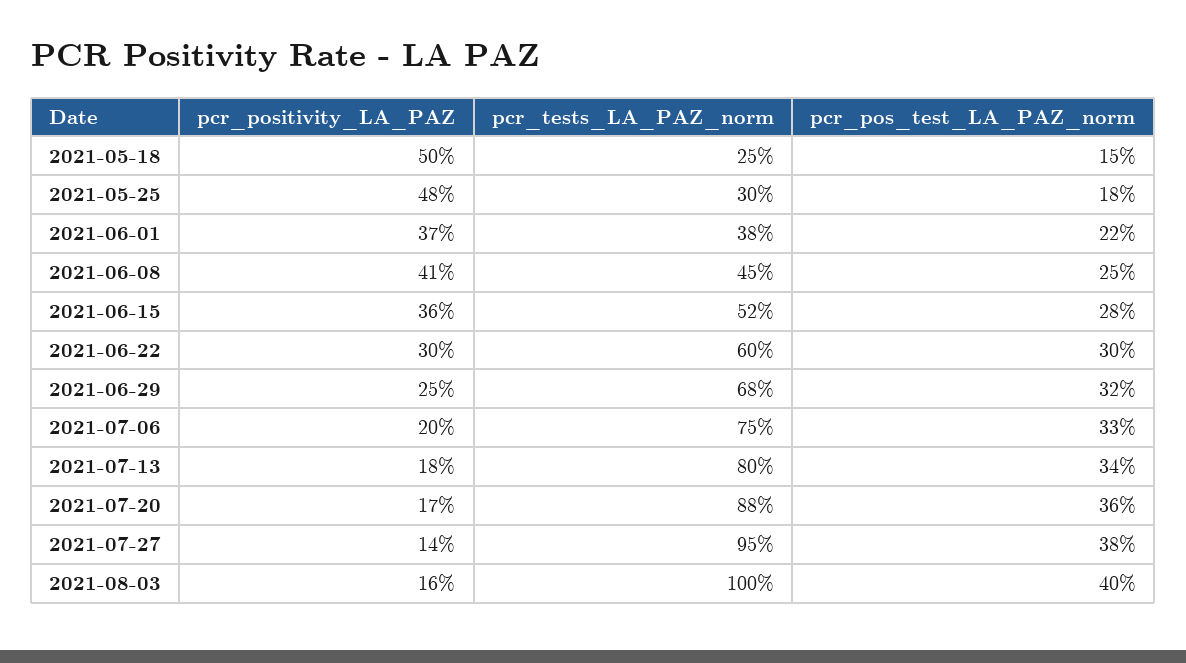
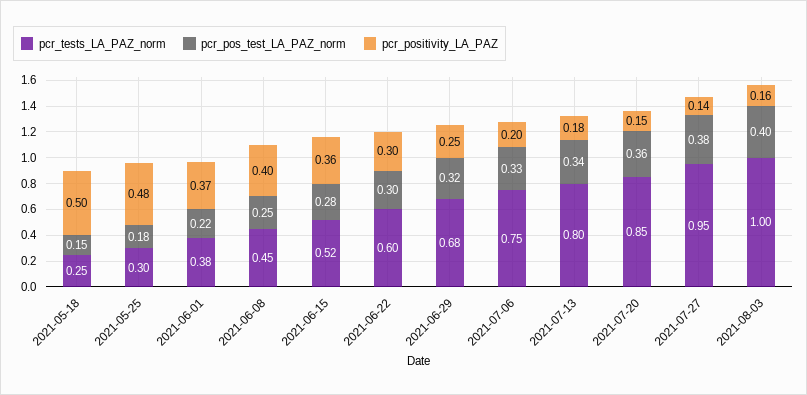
  {
    "pcr_positivity_LA_PAZ": {
      "2021-05-18": 0.5,
      "2021-05-25": 0.48,
      "2021-06-01": 0.37,
-     "2021-06-08": 0.41,
+     "2021-06-08": 0.4,
      "2021-06-15": 0.36,
      "2021-06-22": 0.3,
      "2021-06-29": 0.25,
      "2021-07-06": 0.2,
      "2021-07-13": 0.18,
-     "2021-07-20": 0.17,
+     "2021-07-20": 0.15,
      "2021-07-27": 0.14,
      "2021-08-03": 0.16
    },
    "pcr_tests_LA_PAZ_norm": {
      "2021-05-18": 0.25,
      "2021-05-25": 0.3,
      "2021-06-01": 0.38,
      "2021-06-08": 0.45,
      "2021-06-15": 0.52,
      "2021-06-22": 0.6,
      "2021-06-29": 0.68,
      "2021-07-06": 0.75,
      "2021-07-13": 0.8,
-     "2021-07-20": 0.88,
+     "2021-07-20": 0.85,
      "2021-07-27": 0.95,
      "2021-08-03": 1
    },
    "pcr_pos_test_LA_PAZ_norm": {
      "2021-05-18": 0.15,
      "2021-05-25": 0.18,
      "2021-06-01": 0.22,
      "2021-06-08": 0.25,
      "2021-06-15": 0.28,
      "2021-06-22": 0.3,
      "2021-06-29": 0.32,
      "2021-07-06": 0.33,
      "2021-07-13": 0.34,
      "2021-07-20": 0.36,
      "2021-07-27": 0.38,
      "2021-08-03": 0.4
    }
  }

